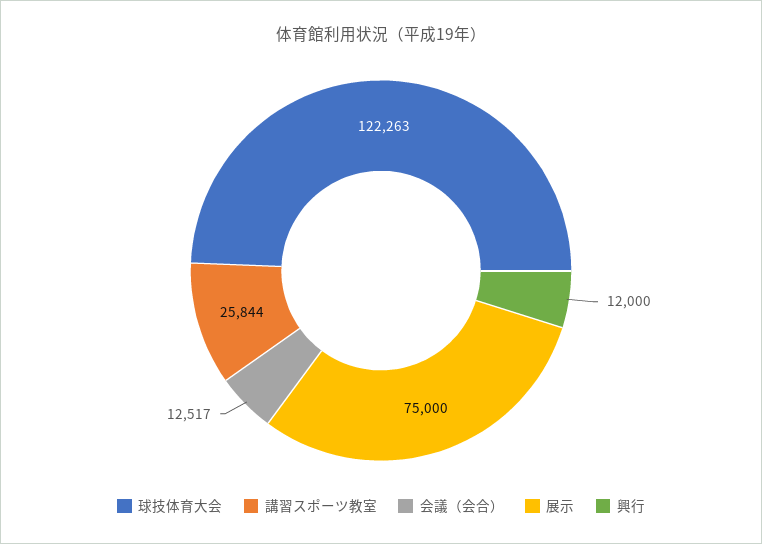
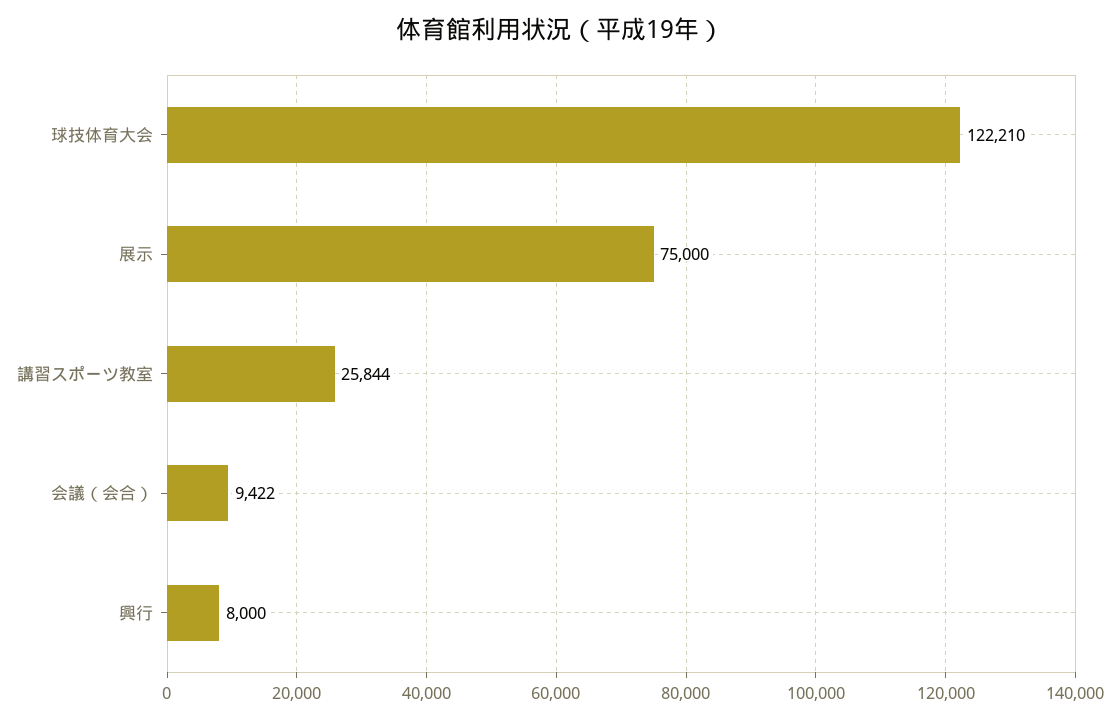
  {
-   "球技体育大会": 122263,
+   "球技体育大会": 122210,
    "講習スポーツ教室": 25844,
-   "会議（会合）": 12517,
+   "会議（会合）": 9422,
    "展示": 75000,
-   "興行": 12000
+   "興行": 8000
  }

